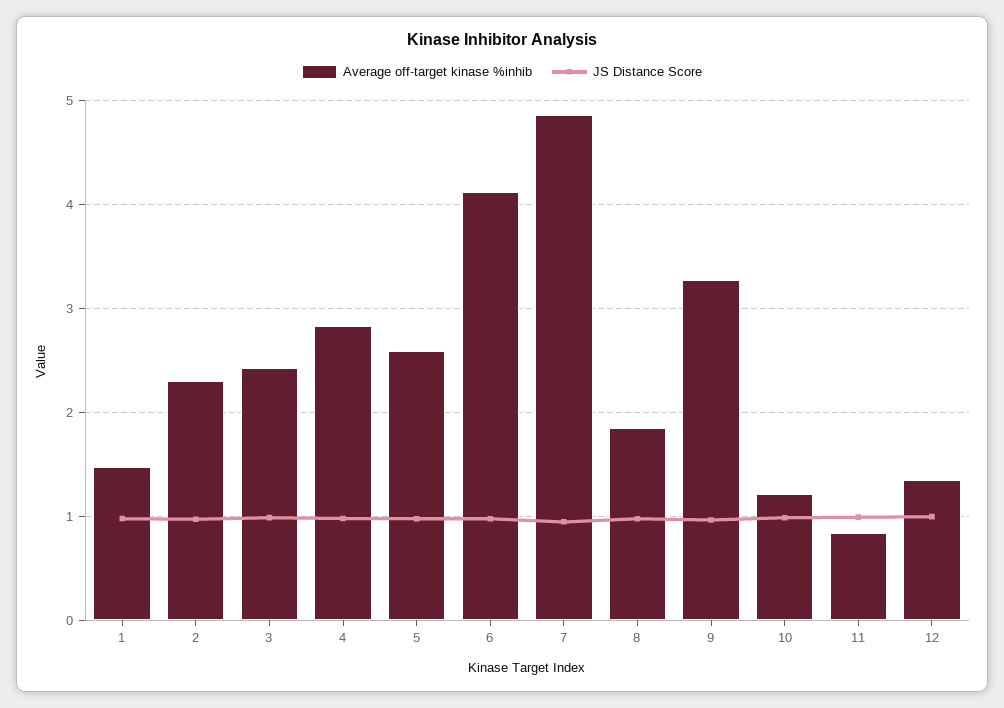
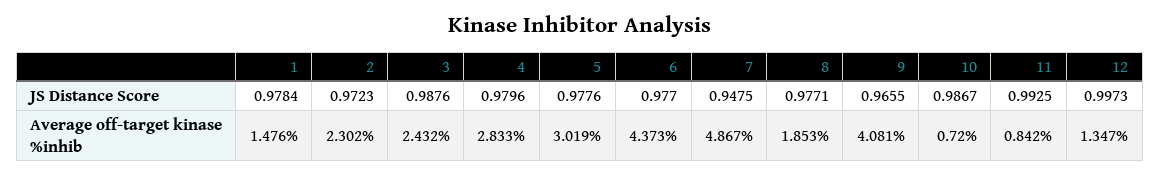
  {
    "Average off-target kinase %inhib": {
      "1": 1.476,
      "2": 2.302,
      "3": 2.432,
      "4": 2.833,
-     "5": 2.6,
+     "5": 3.019,
-     "6": 4.1,
+     "6": 4.373,
      "7": 4.867,
      "8": 1.853,
-     "9": 3.3,
+     "9": 4.081,
-     "10": 1.2,
+     "10": 0.72,
      "11": 0.842,
      "12": 1.347
    },
    "JS Distance Score": {
      "1": 0.9784,
      "2": 0.9723,
      "3": 0.9876,
      "4": 0.9796,
      "5": 0.9776,
      "6": 0.977,
      "7": 0.9475,
      "8": 0.9771,
      "9": 0.9655,
      "10": 0.9867,
      "11": 0.9925,
      "12": 0.9973
    }
  }

